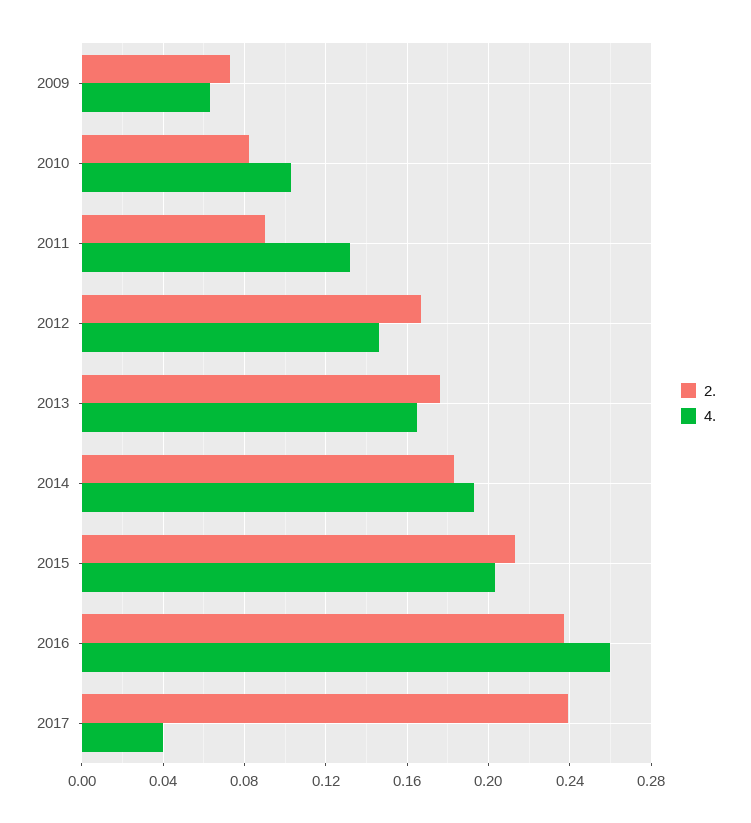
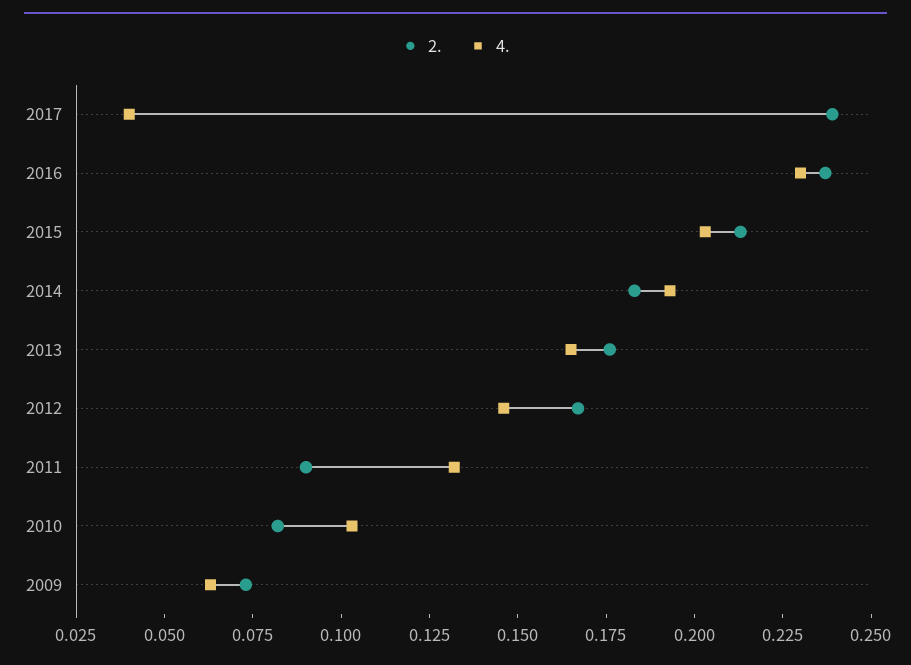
  {
    "2.": {
      "2009": 0.075,
      "2010": 0.08,
      "2011": 0.09,
      "2012": 0.165,
      "2013": 0.175,
      "2014": 0.185,
      "2015": 0.215,
      "2016": 0.235,
      "2017": 0.24
    },
    "4.": {
      "2009": 0.065,
      "2010": 0.105,
      "2011": 0.13,
      "2012": 0.145,
      "2013": 0.165,
      "2014": 0.195,
      "2015": 0.205,
-     "2016": 0.26,
+     "2016": 0.23,
      "2017": 0.04
    }
  }

